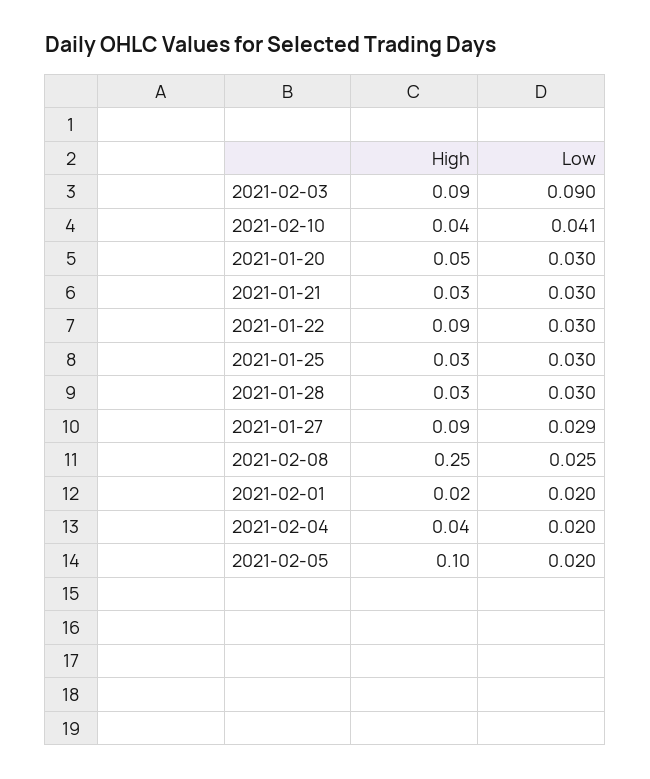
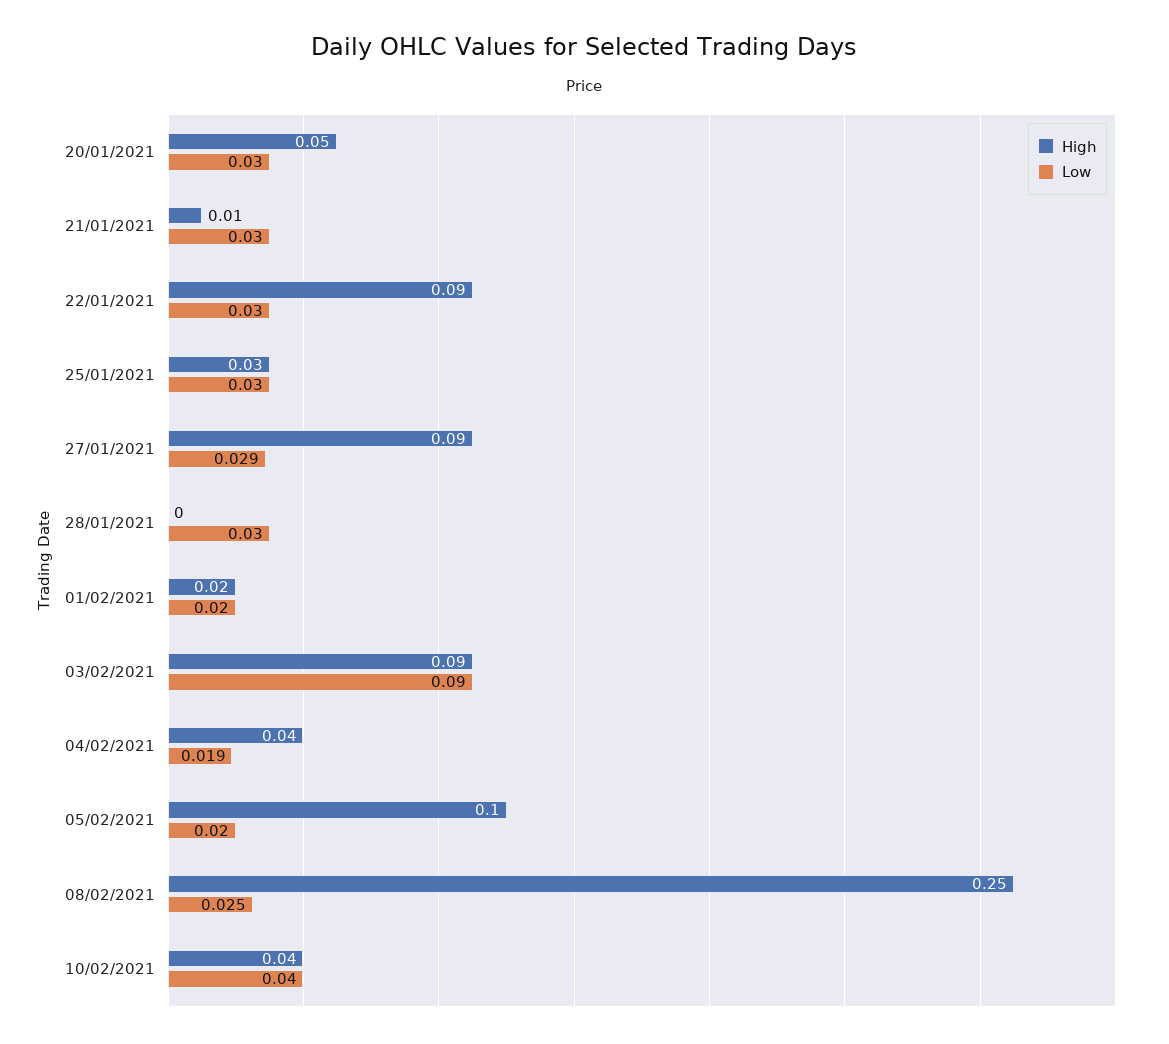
  {
    "High": {
      "2021-02-03": 0.09,
      "2021-02-10": 0.04,
      "2021-01-20": 0.05,
-     "2021-01-21": 0.03,
+     "2021-01-21": 0.01,
      "2021-01-22": 0.09,
      "2021-01-25": 0.03,
-     "2021-01-28": 0.03,
+     "2021-01-28": 0,
      "2021-01-27": 0.09,
      "2021-02-08": 0.25,
      "2021-02-01": 0.02,
      "2021-02-04": 0.04,
      "2021-02-05": 0.1
    },
    "Low": {
      "2021-02-03": 0.09,
-     "2021-02-10": 0.041,
+     "2021-02-10": 0.04,
      "2021-01-20": 0.03,
      "2021-01-21": 0.03,
      "2021-01-22": 0.03,
      "2021-01-25": 0.03,
      "2021-01-28": 0.03,
      "2021-01-27": 0.029,
      "2021-02-08": 0.025,
      "2021-02-01": 0.02,
-     "2021-02-04": 0.02,
+     "2021-02-04": 0.019,
      "2021-02-05": 0.02
    }
  }

